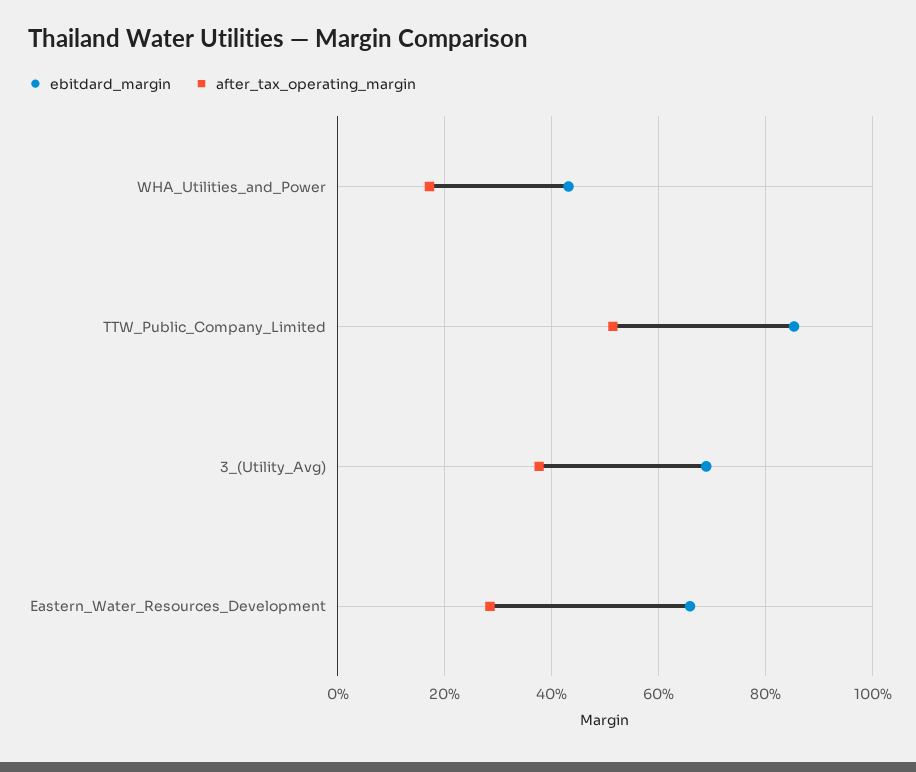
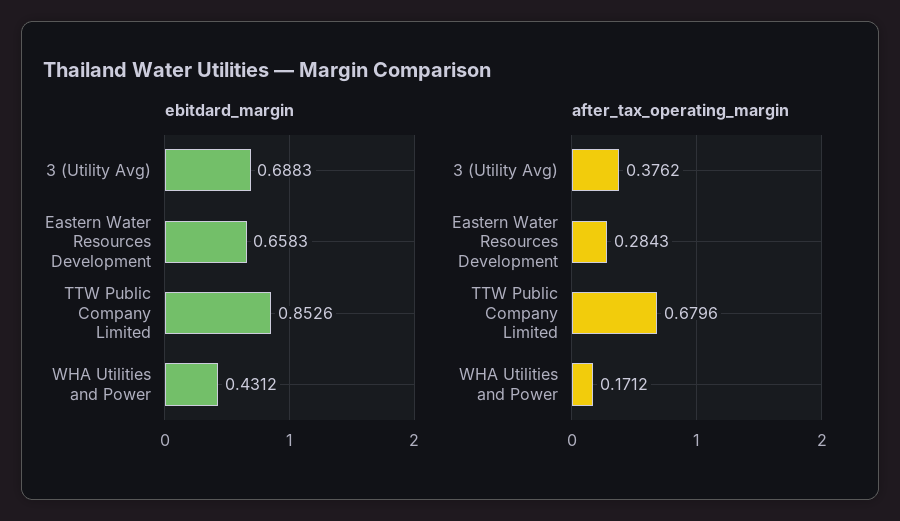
  {
    "ebitdard_margin": {
      "WHA_Utilities_and_Power": 0.4312,
      "TTW_Public_Company_Limited": 0.8526,
      "3_(Utility_Avg)": 0.6883,
      "Eastern_Water_Resources_Development": 0.6583
    },
    "after_tax_operating_margin": {
      "WHA_Utilities_and_Power": 0.1712,
-     "TTW_Public_Company_Limited": 0.52,
+     "TTW_Public_Company_Limited": 0.6796,
      "3_(Utility_Avg)": 0.3762,
      "Eastern_Water_Resources_Development": 0.2843
    }
  }

